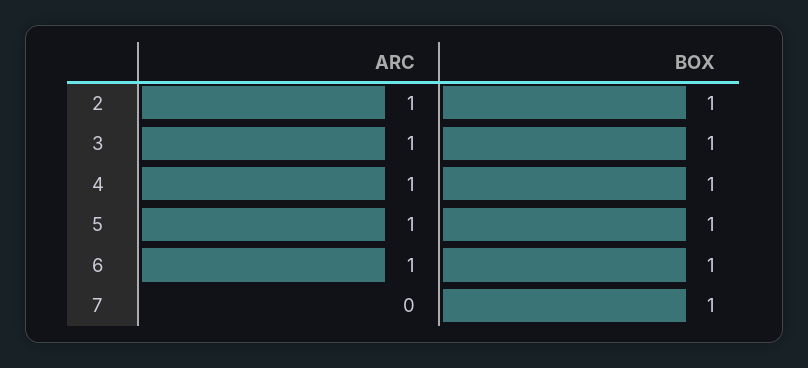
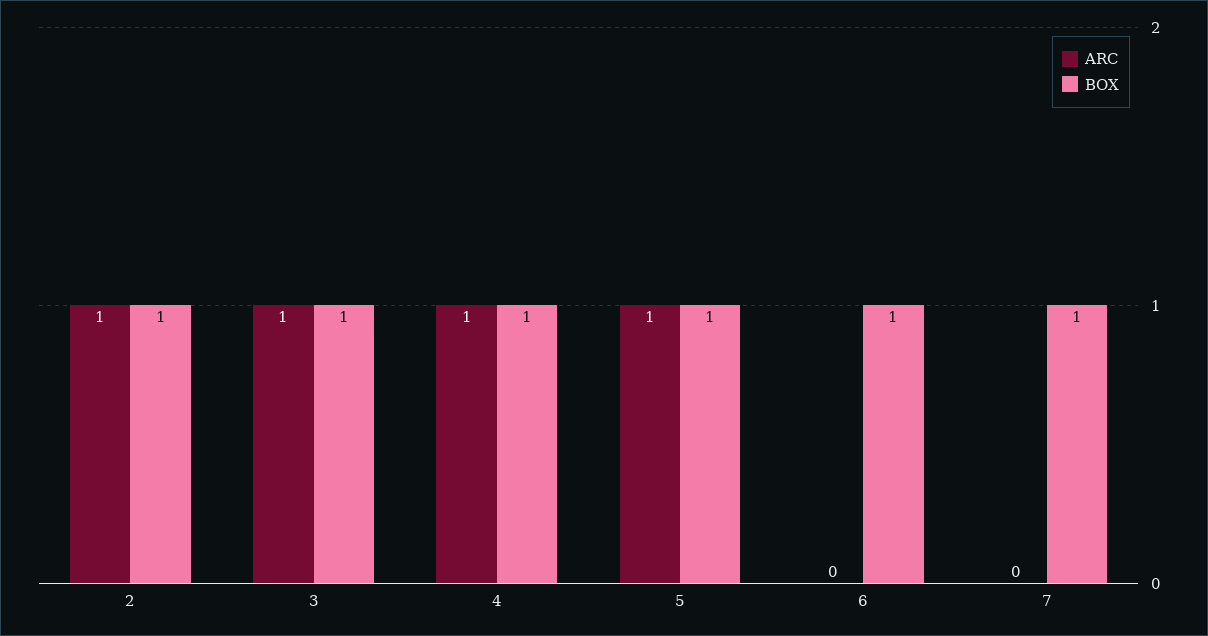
  {
    "ARC": {
      "2": 1,
      "3": 1,
      "4": 1,
      "5": 1,
-     "6": 1,
+     "6": 0,
      "7": 0
    },
    "BOX": {
      "2": 1,
      "3": 1,
      "4": 1,
      "5": 1,
      "6": 1,
      "7": 1
    }
  }

